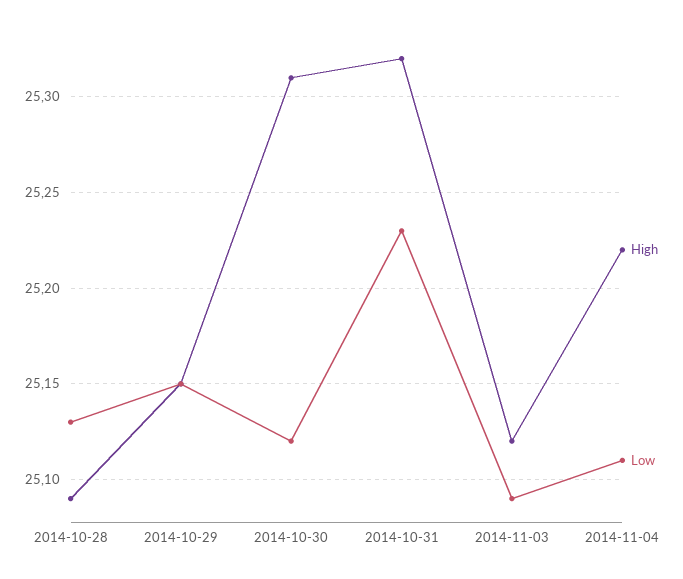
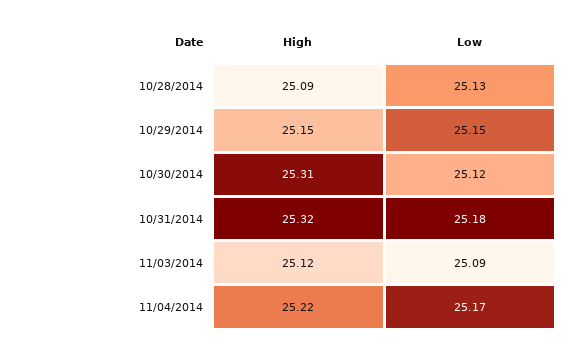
  {
    "High": {
      "2014-10-28": 25.09,
      "2014-10-29": 25.15,
      "2014-10-30": 25.31,
      "2014-10-31": 25.32,
      "2014-11-03": 25.12,
      "2014-11-04": 25.22
    },
    "Low": {
      "2014-10-28": 25.13,
      "2014-10-29": 25.15,
      "2014-10-30": 25.12,
-     "2014-10-31": 25.23,
+     "2014-10-31": 25.18,
      "2014-11-03": 25.09,
-     "2014-11-04": 25.11
+     "2014-11-04": 25.17
    }
  }

